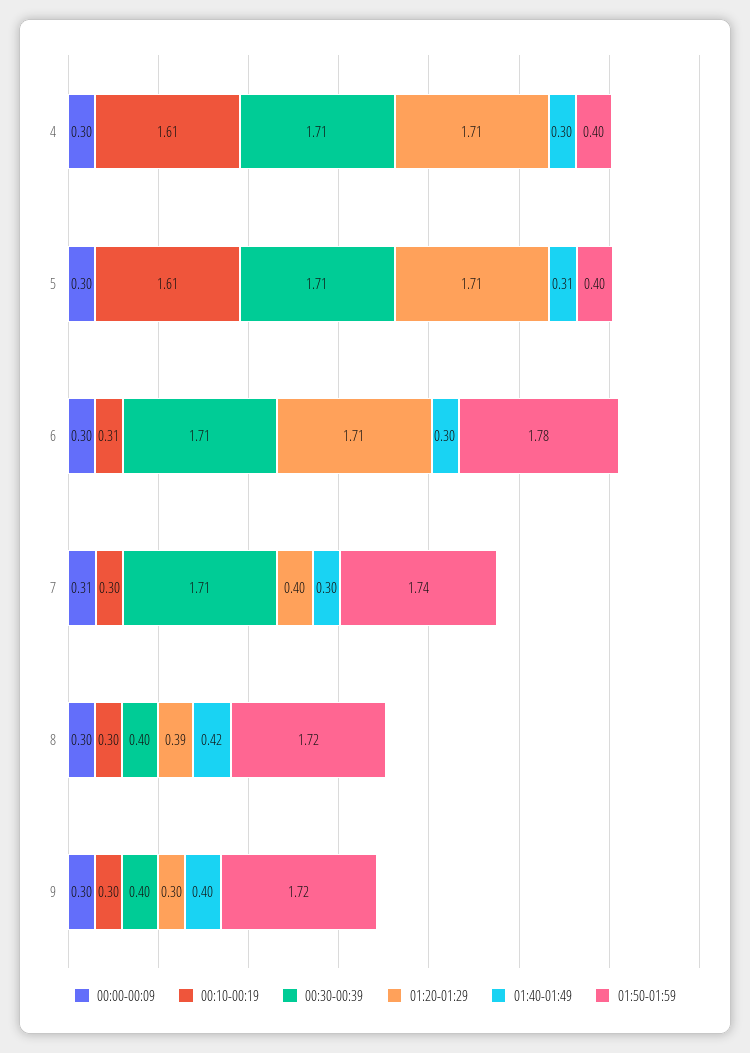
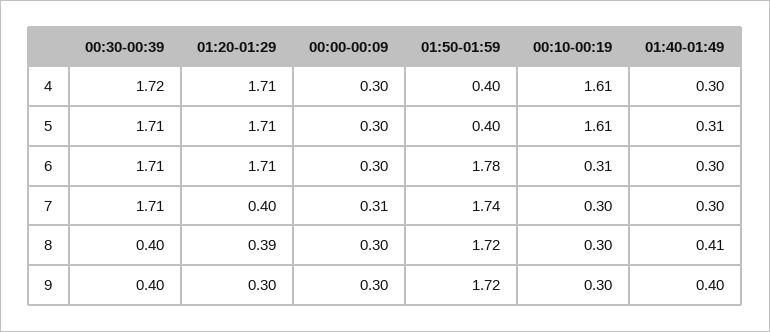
  {
    "00:00-00:09": {
      "4": 0.3,
      "5": 0.3,
      "6": 0.3,
      "7": 0.31,
      "8": 0.3,
      "9": 0.3
    },
    "00:10-00:19": {
      "4": 1.61,
      "5": 1.61,
      "6": 0.31,
      "7": 0.3,
      "8": 0.3,
      "9": 0.3
    },
    "00:30-00:39": {
-     "4": 1.71,
+     "4": 1.72,
      "5": 1.71,
      "6": 1.71,
      "7": 1.71,
      "8": 0.4,
      "9": 0.4
    },
    "01:20-01:29": {
      "4": 1.71,
      "5": 1.71,
      "6": 1.71,
      "7": 0.4,
      "8": 0.39,
      "9": 0.3
    },
    "01:40-01:49": {
      "4": 0.3,
      "5": 0.31,
      "6": 0.3,
      "7": 0.3,
-     "8": 0.42,
+     "8": 0.41,
      "9": 0.4
    },
    "01:50-01:59": {
      "4": 0.4,
      "5": 0.4,
      "6": 1.78,
      "7": 1.74,
      "8": 1.72,
      "9": 1.72
    }
  }

